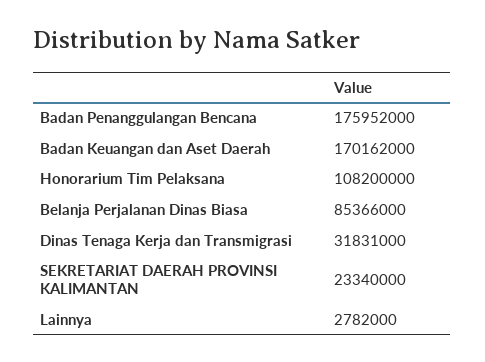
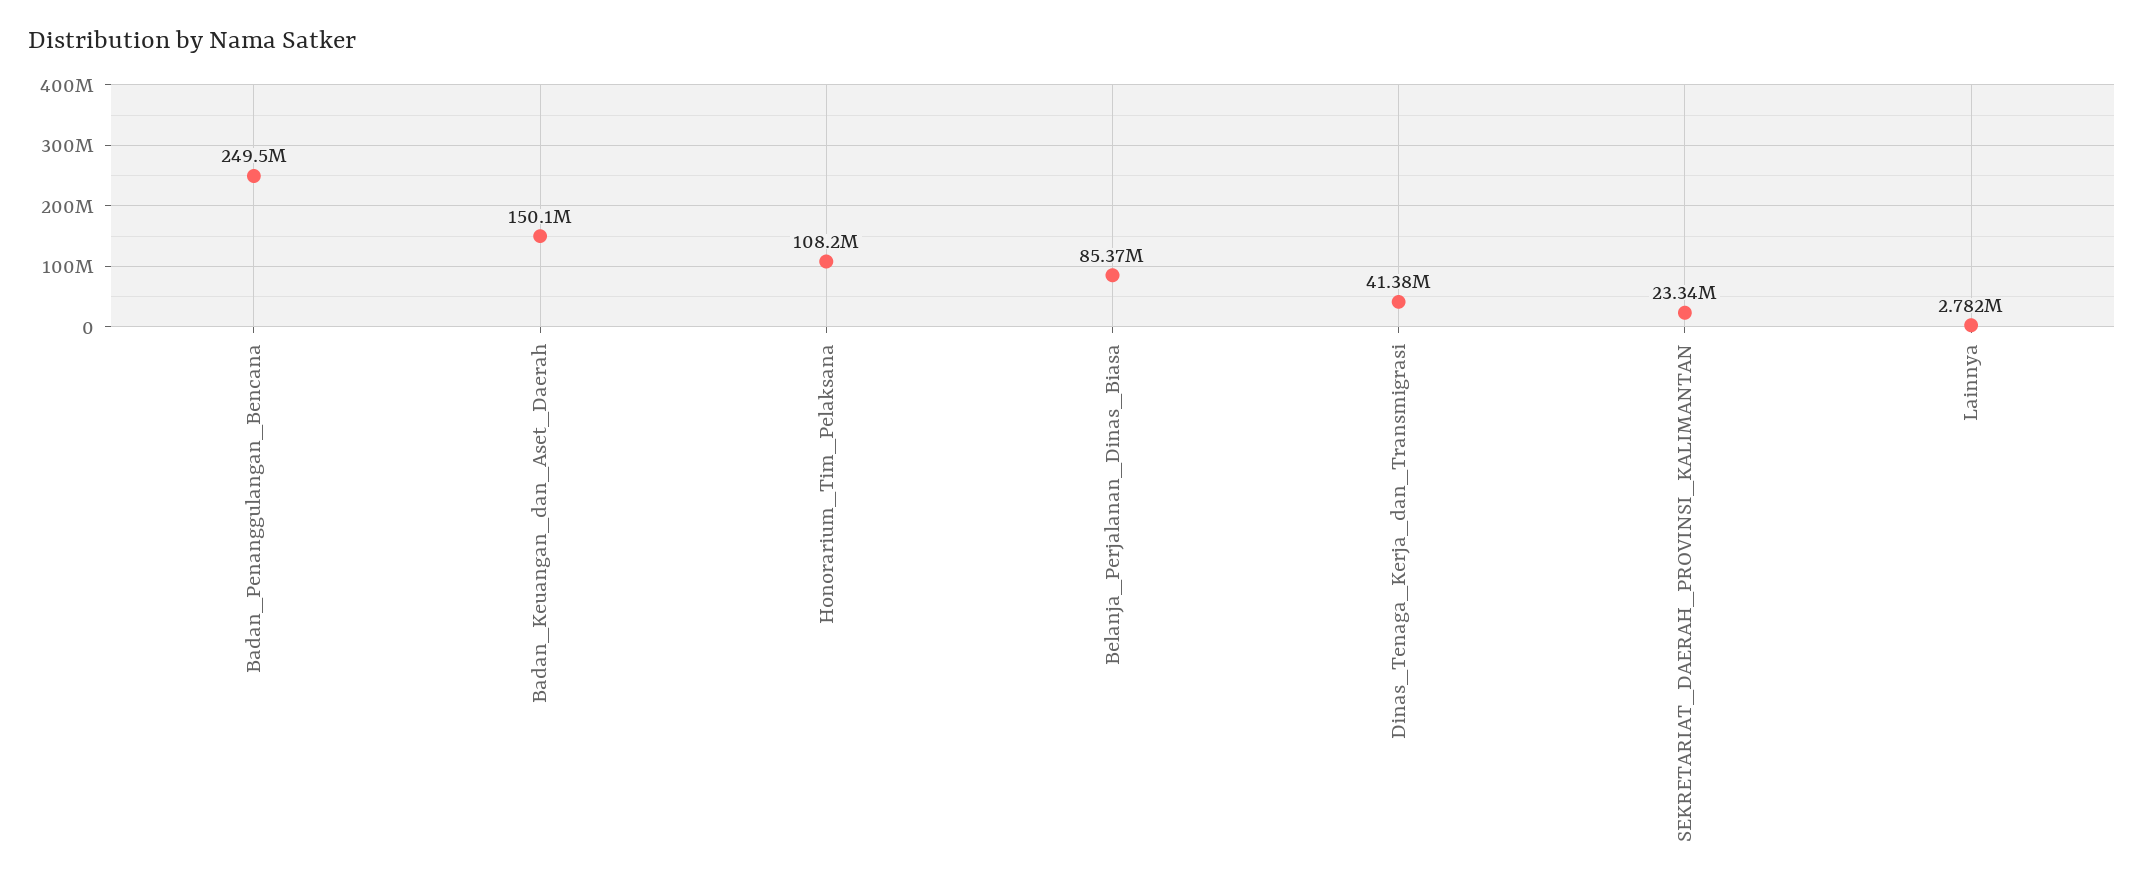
  {
-   "Badan Penanggulangan Bencana": 175952000,
+   "Badan Penanggulangan Bencana": 249500000,
-   "Badan Keuangan dan Aset Daerah": 170162000,
+   "Badan Keuangan dan Aset Daerah": 150100000,
    "Honorarium Tim Pelaksana": 108200000,
    "Belanja Perjalanan Dinas Biasa": 85366000,
-   "Dinas Tenaga Kerja dan Transmigrasi": 31831000,
+   "Dinas Tenaga Kerja dan Transmigrasi": 41380000,
    "SEKRETARIAT DAERAH PROVINSI KALIMANTAN": 23340000,
    "Lainnya": 2782000
  }

